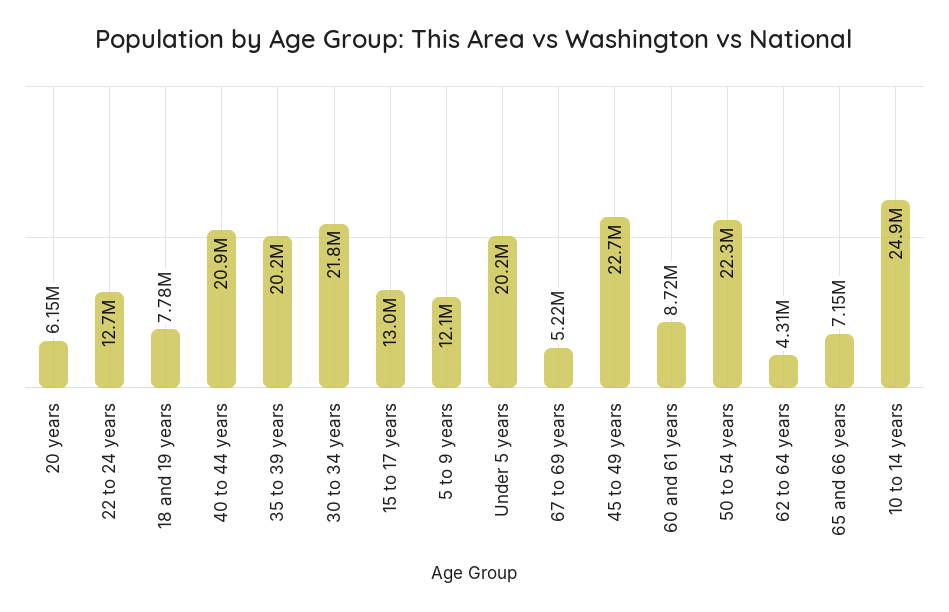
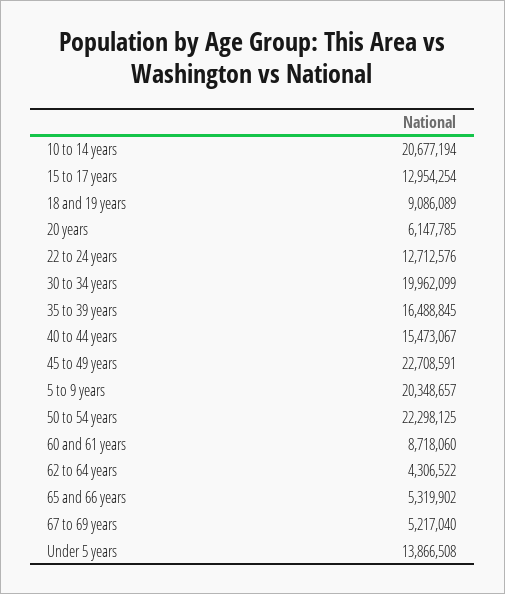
  {
    "20 years": 6147785,
    "22 to 24 years": 12712576,
-   "18 and 19 years": 7780000,
+   "18 and 19 years": 9086089,
-   "40 to 44 years": 20900000,
+   "40 to 44 years": 15473067,
-   "35 to 39 years": 20200000,
+   "35 to 39 years": 16488845,
-   "30 to 34 years": 21800000,
+   "30 to 34 years": 19962099,
    "15 to 17 years": 12954254,
-   "5 to 9 years": 12100000,
+   "5 to 9 years": 20348657,
-   "Under 5 years": 20200000,
+   "Under 5 years": 13866508,
    "67 to 69 years": 5217040,
    "45 to 49 years": 22708591,
    "60 and 61 years": 8718060,
    "50 to 54 years": 22298125,
    "62 to 64 years": 4306522,
-   "65 and 66 years": 7150000,
+   "65 and 66 years": 5319902,
-   "10 to 14 years": 24900000
+   "10 to 14 years": 20677194
  }

